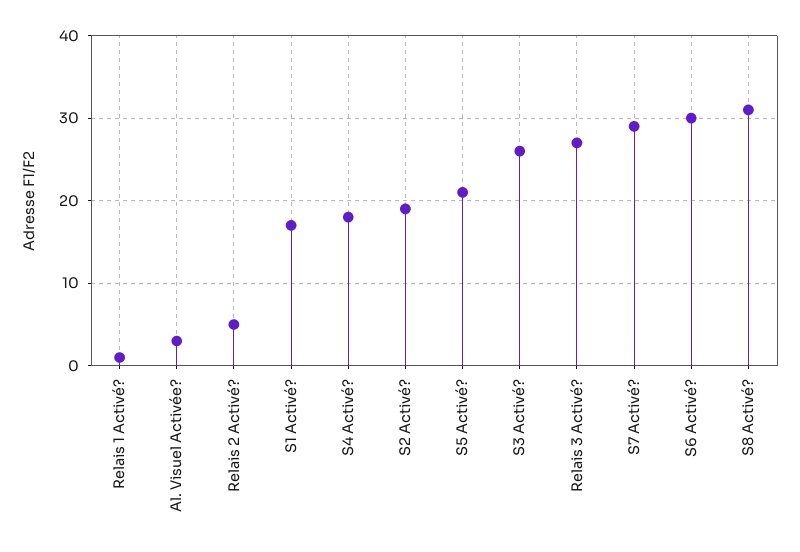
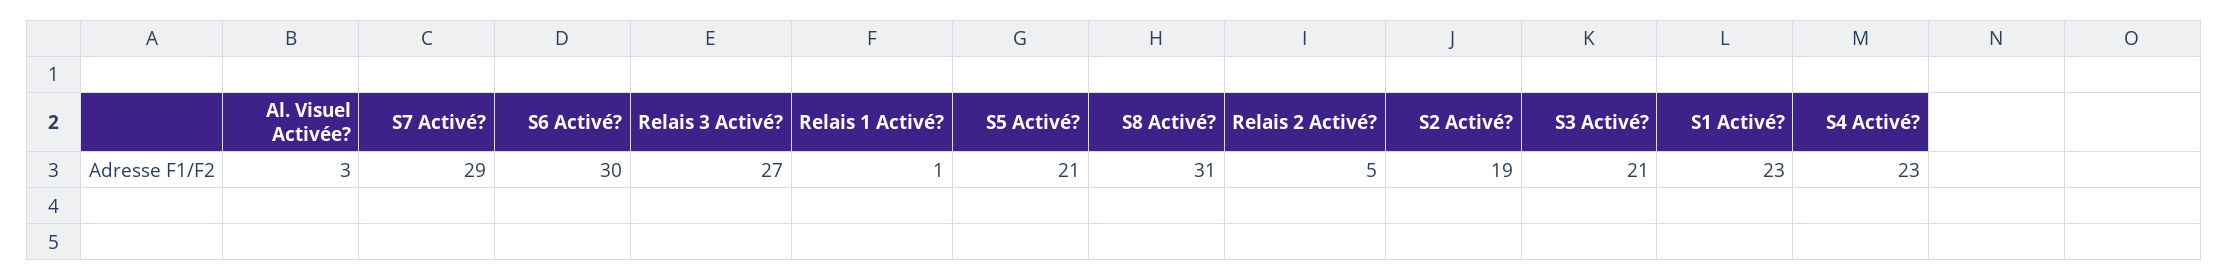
  {
    "Relais 1 Activé?": 1,
    "Al. Visuel Activée?": 3,
    "Relais 2 Activé?": 5,
-   "S1 Activé?": 17,
+   "S1 Activé?": 23,
-   "S4 Activé?": 18,
+   "S4 Activé?": 23,
    "S2 Activé?": 19,
    "S5 Activé?": 21,
-   "S3 Activé?": 26,
+   "S3 Activé?": 21,
    "Relais 3 Activé?": 27,
    "S7 Activé?": 29,
    "S6 Activé?": 30,
    "S8 Activé?": 31
  }

